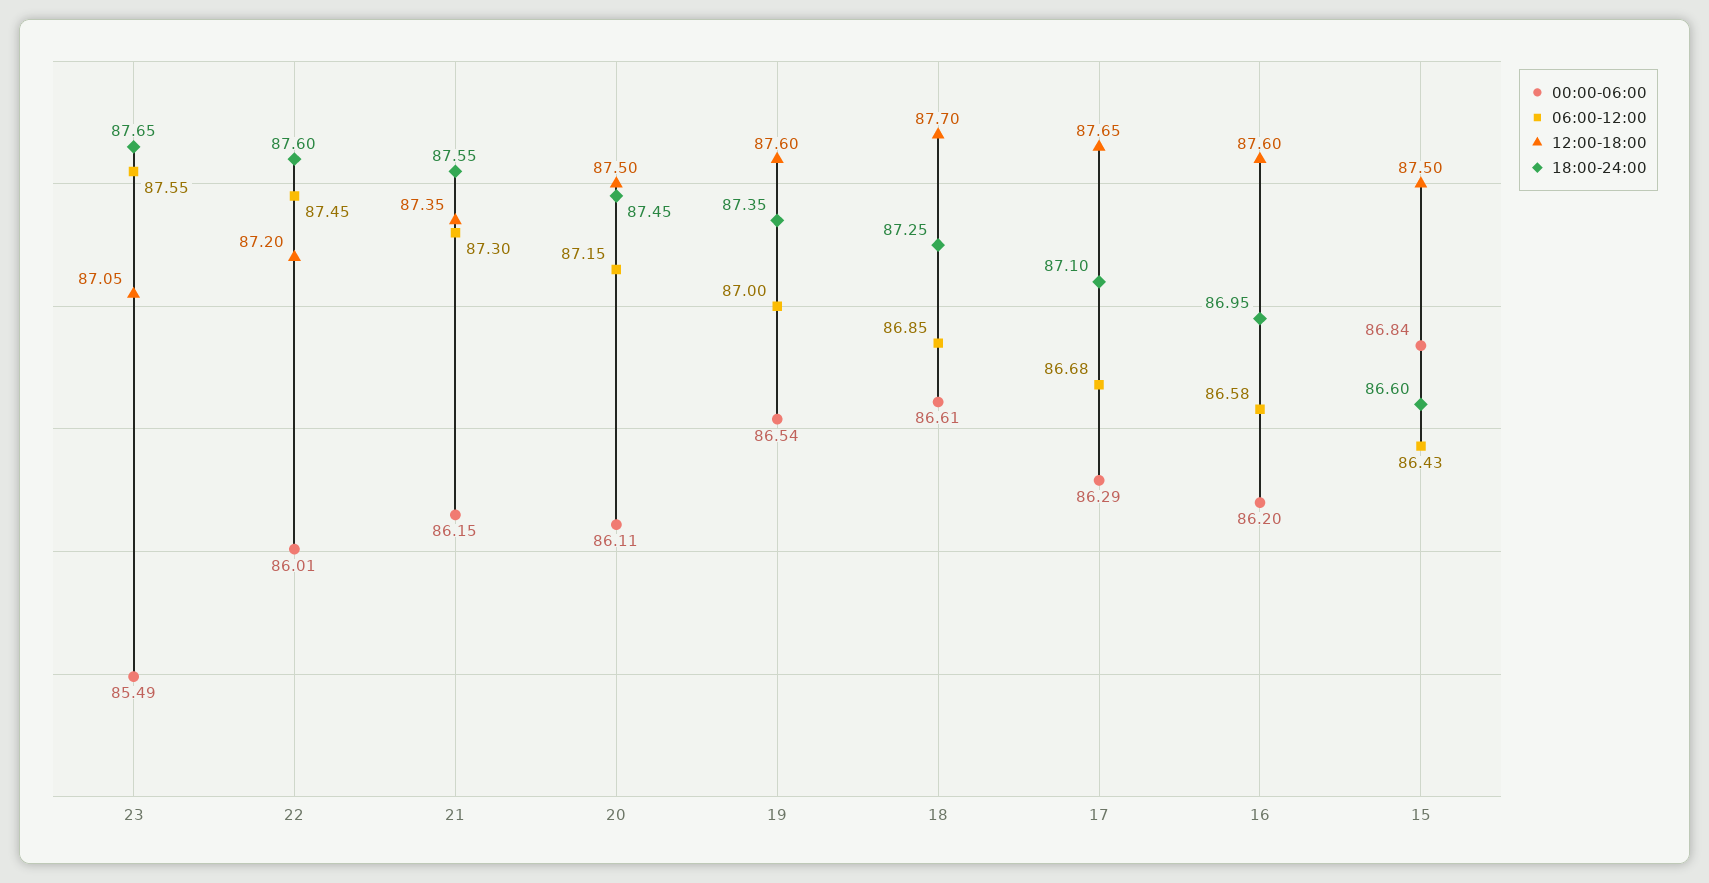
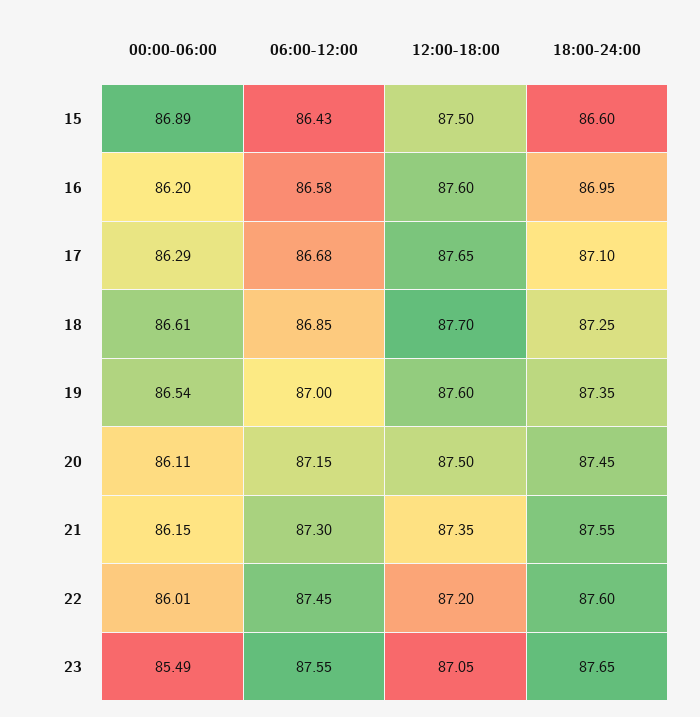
  {
    "00:00-06:00": {
      "23": 85.49,
      "22": 86.01,
      "21": 86.15,
      "20": 86.11,
      "19": 86.54,
      "18": 86.61,
      "17": 86.29,
      "16": 86.2,
-     "15": 86.84
+     "15": 86.89
    },
    "06:00-12:00": {
      "23": 87.55,
      "22": 87.45,
      "21": 87.3,
      "20": 87.15,
      "19": 87,
      "18": 86.85,
      "17": 86.68,
      "16": 86.58,
      "15": 86.43
    },
    "12:00-18:00": {
      "23": 87.05,
      "22": 87.2,
      "21": 87.35,
      "20": 87.5,
      "19": 87.6,
      "18": 87.7,
      "17": 87.65,
      "16": 87.6,
      "15": 87.5
    },
    "18:00-24:00": {
      "23": 87.65,
      "22": 87.6,
      "21": 87.55,
      "20": 87.45,
      "19": 87.35,
      "18": 87.25,
      "17": 87.1,
      "16": 86.95,
      "15": 86.6
    }
  }

